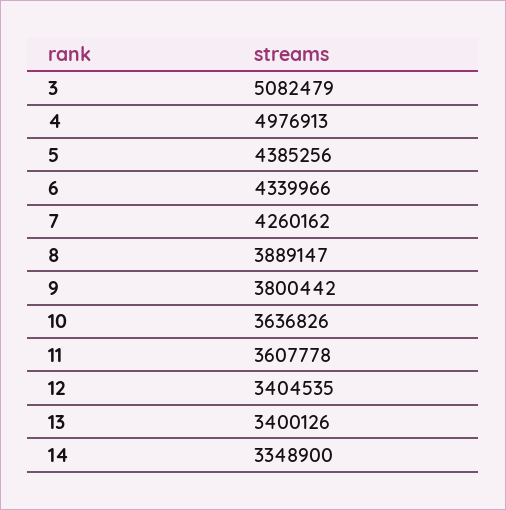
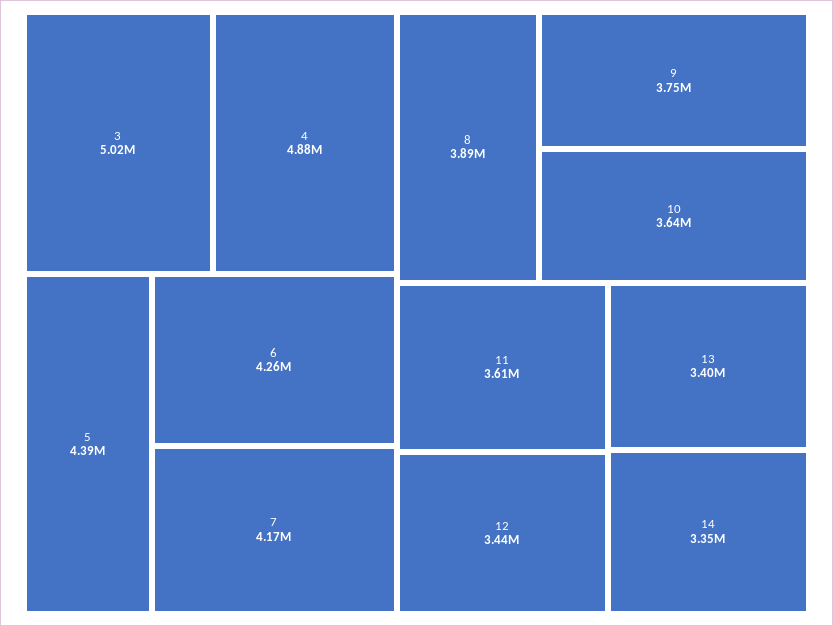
  {
-   "3": 5082479,
+   "3": 5020000,
-   "4": 4976913,
+   "4": 4880000,
    "5": 4385256,
-   "6": 4339966,
+   "6": 4260000,
-   "7": 4260162,
+   "7": 4170000,
    "8": 3889147,
-   "9": 3800442,
+   "9": 3750000,
    "10": 3636826,
    "11": 3607778,
-   "12": 3404535,
+   "12": 3440000,
    "13": 3400126,
    "14": 3348900
  }

